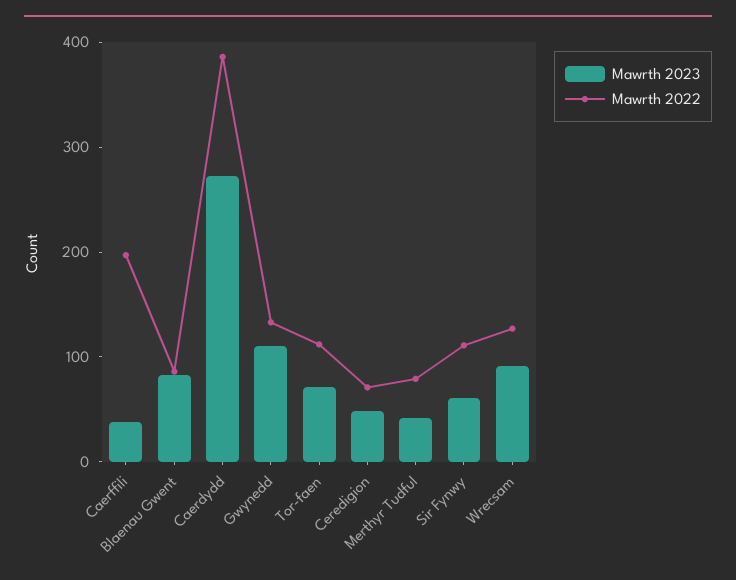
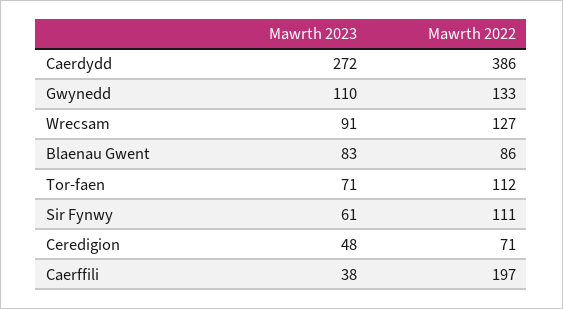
  {
    "Mawrth 2023": {
      "Caerffili": 38,
      "Blaenau Gwent": 83,
      "Caerdydd": 272,
      "Gwynedd": 110,
      "Tor-faen": 71,
      "Ceredigion": 48,
-     "Merthyr Tudful": 40,
      "Sir Fynwy": 61,
      "Wrecsam": 91
    },
    "Mawrth 2022": {
      "Caerffili": 197,
      "Blaenau Gwent": 86,
      "Caerdydd": 386,
      "Gwynedd": 133,
      "Tor-faen": 112,
      "Ceredigion": 71,
-     "Merthyr Tudful": 80,
      "Sir Fynwy": 111,
      "Wrecsam": 127
    }
  }

